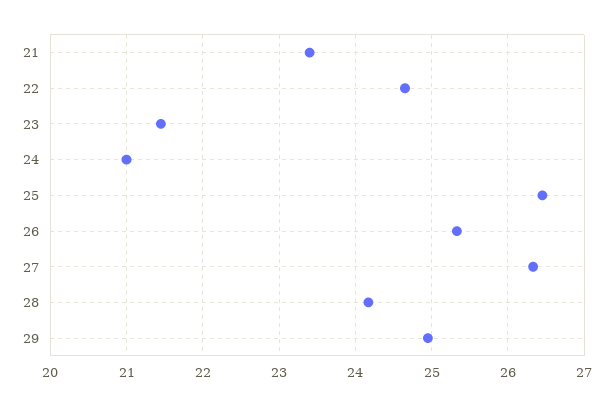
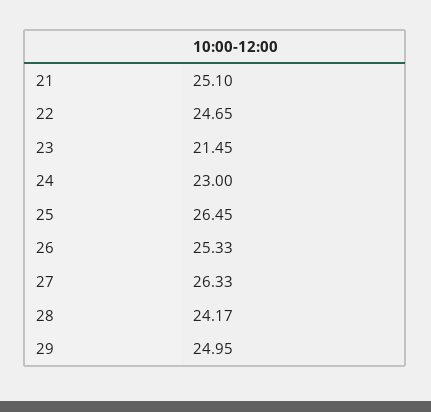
  {
-   "21": 23.4,
+   "21": 25.1,
    "22": 24.65,
    "23": 21.45,
-   "24": 21,
+   "24": 23,
    "25": 26.45,
    "26": 25.33,
    "27": 26.33,
    "28": 24.17,
    "29": 24.95
  }

